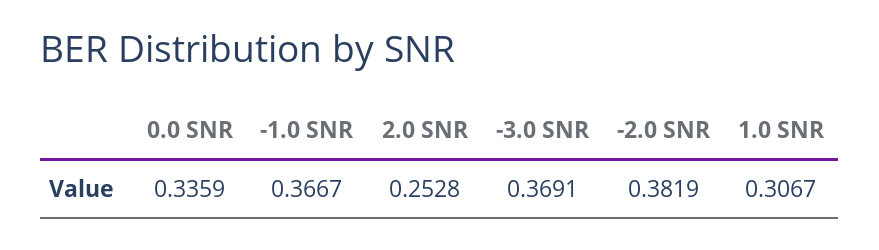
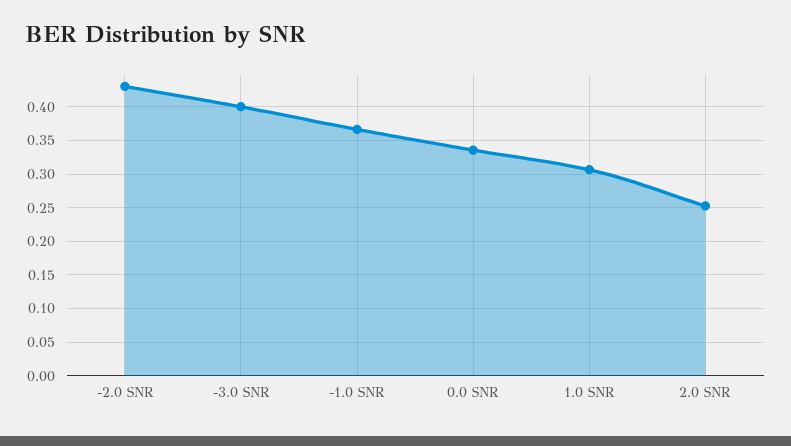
  {
    "0.0 SNR": 0.3359,
    "-1.0 SNR": 0.3667,
    "2.0 SNR": 0.2528,
-   "-3.0 SNR": 0.3691,
+   "-3.0 SNR": 0.4,
-   "-2.0 SNR": 0.3819,
+   "-2.0 SNR": 0.43,
    "1.0 SNR": 0.3067
  }

